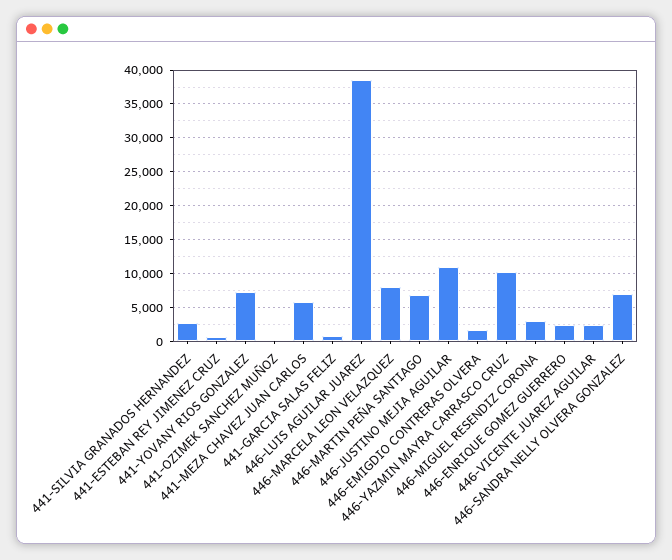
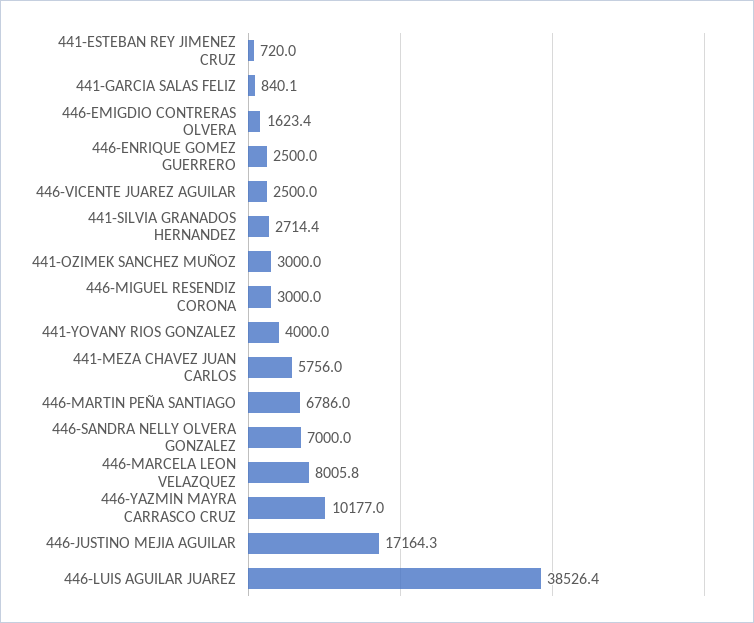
  {
    "441-SILVIA GRANADOS HERNANDEZ": 2714.4,
    "441-ESTEBAN REY JIMENEZ CRUZ": 720,
-   "441-YOVANY RIOS GONZALEZ": 7000,
+   "441-YOVANY RIOS GONZALEZ": 4000,
-   "441-OZIMEK SANCHEZ MUÑOZ": 0,
+   "441-OZIMEK SANCHEZ MUÑOZ": 3000,
    "441-MEZA CHAVEZ JUAN CARLOS": 5756,
    "441-GARCIA SALAS FELIZ": 840.1,
    "446-LUIS AGUILAR JUAREZ": 38526.4,
    "446-MARCELA LEON VELAZQUEZ": 8005.8,
    "446-MARTIN PEÑA SANTIAGO": 6786,
-   "446-JUSTINO MEJIA AGUILAR": 11000,
+   "446-JUSTINO MEJIA AGUILAR": 17164.3,
    "446-EMIGDIO CONTRERAS OLVERA": 1623.4,
    "446-YAZMIN MAYRA CARRASCO CRUZ": 10177,
    "446-MIGUEL RESENDIZ CORONA": 3000,
    "446-ENRIQUE GOMEZ GUERRERO": 2500,
    "446-VICENTE JUAREZ AGUILAR": 2500,
    "446-SANDRA NELLY OLVERA GONZALEZ": 7000
  }

